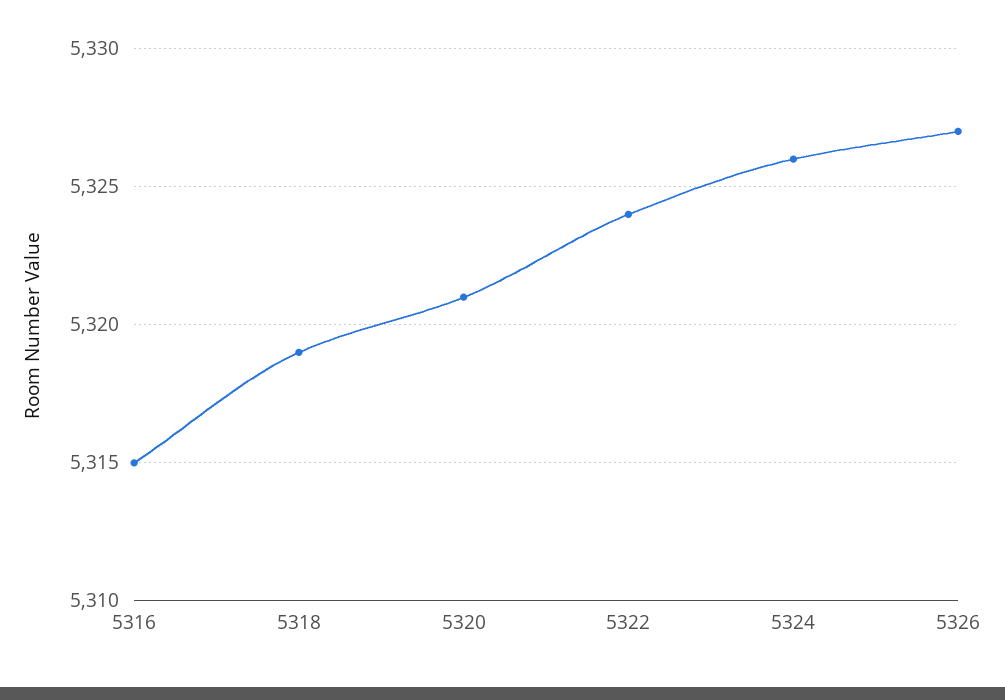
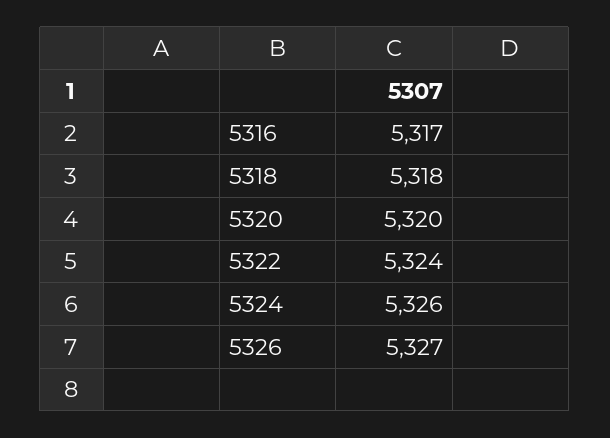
  {
-   "5316": 5315,
+   "5316": 5317,
-   "5318": 5319,
+   "5318": 5318,
-   "5320": 5321,
+   "5320": 5320,
    "5322": 5324,
    "5324": 5326,
    "5326": 5327
  }

